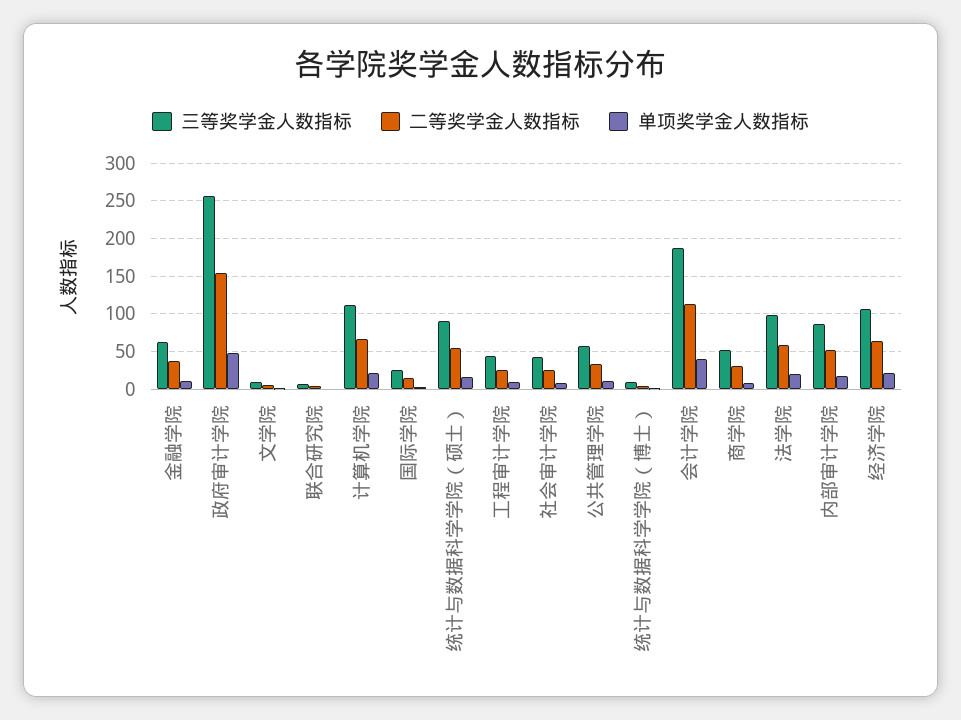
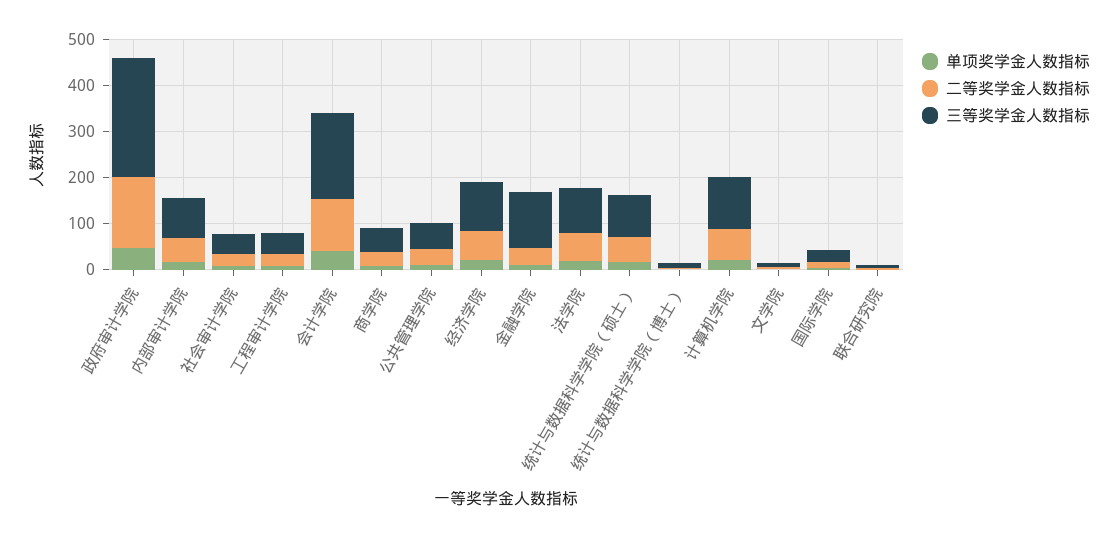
  {
    "三等奖学金人数指标": {
-     "金融学院": 60,
+     "金融学院": 120,
      "政府审计学院": 260,
      "文学院": 10,
      "联合研究院": 10,
      "计算机学院": 110,
      "国际学院": 30,
      "统计与数据科学学院（硕士）": 90,
      "工程审计学院": 40,
      "社会审计学院": 40,
      "公共管理学院": 60,
      "统计与数据科学学院（博士）": 10,
      "会计学院": 190,
      "商学院": 50,
      "法学院": 100,
      "内部审计学院": 90,
      "经济学院": 110
    },
    "二等奖学金人数指标": {
      "金融学院": 40,
      "政府审计学院": 150,
      "文学院": 10,
      "联合研究院": 0,
      "计算机学院": 70,
      "国际学院": 20,
      "统计与数据科学学院（硕士）": 60,
      "工程审计学院": 30,
      "社会审计学院": 30,
      "公共管理学院": 30,
      "统计与数据科学学院（博士）": 0,
      "会计学院": 110,
      "商学院": 30,
      "法学院": 60,
      "内部审计学院": 50,
      "经济学院": 60
    },
    "单项奖学金人数指标": {
      "金融学院": 10,
      "政府审计学院": 50,
      "文学院": 0,
      "联合研究院": 0,
      "计算机学院": 20,
      "国际学院": 0,
      "统计与数据科学学院（硕士）": 20,
      "工程审计学院": 10,
      "社会审计学院": 10,
      "公共管理学院": 10,
      "统计与数据科学学院（博士）": 0,
      "会计学院": 40,
      "商学院": 10,
      "法学院": 20,
      "内部审计学院": 20,
      "经济学院": 20
    }
  }

